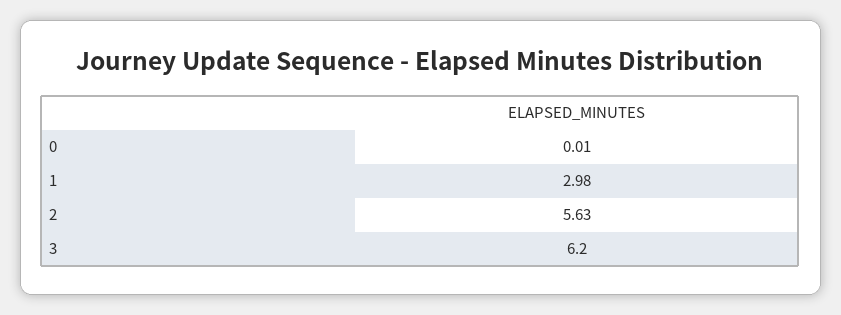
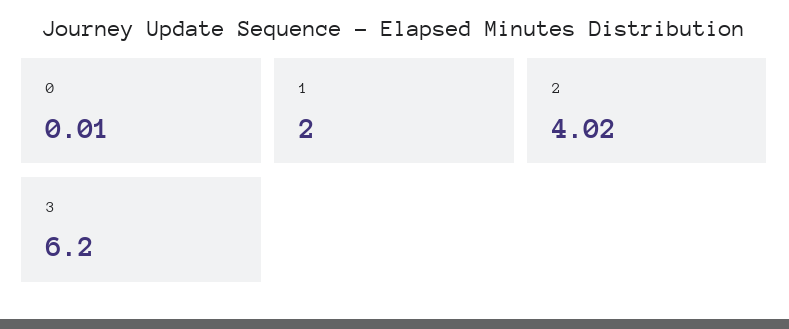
  {
    "0": 0.01,
-   "1": 2.98,
+   "1": 2,
-   "2": 5.63,
+   "2": 4.02,
    "3": 6.2
  }

